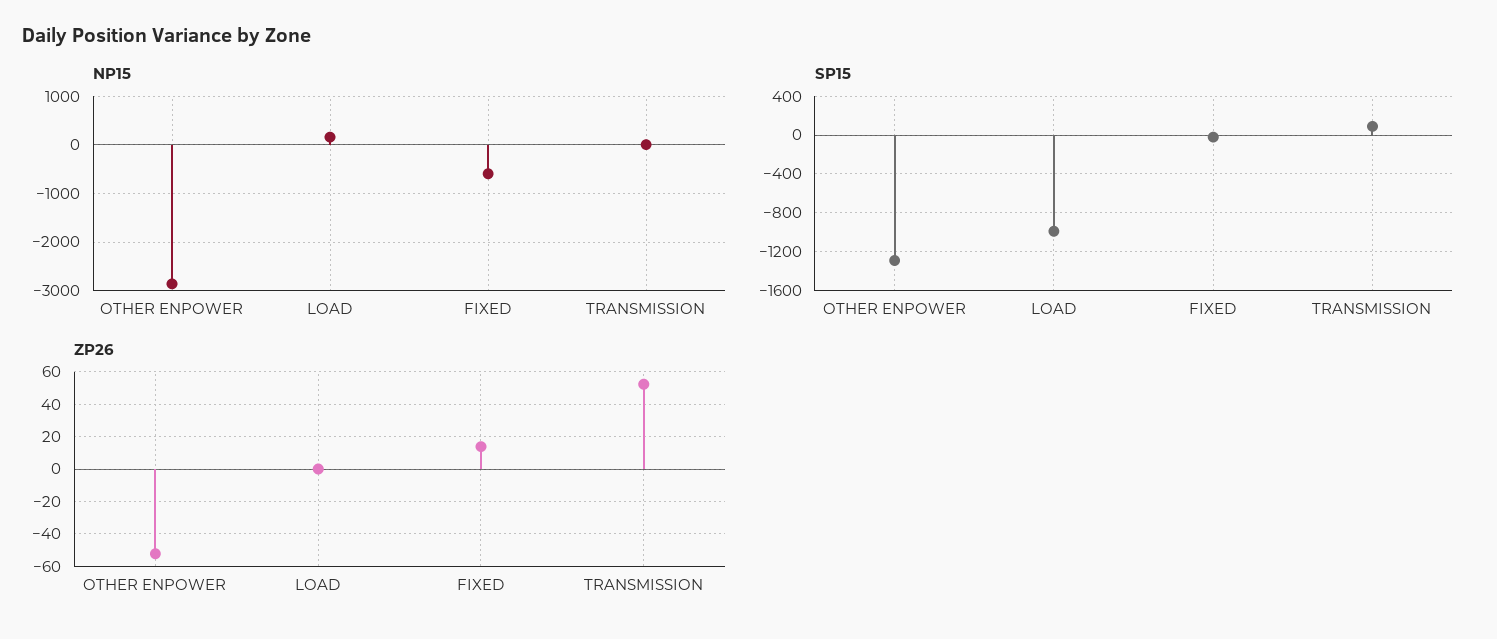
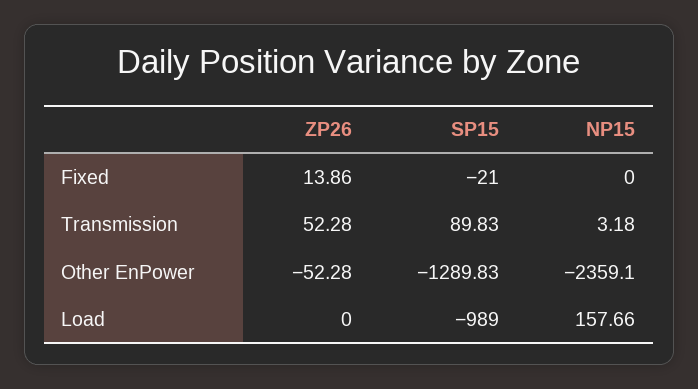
  {
    "NP15": {
-     "OTHER ENPOWER": -2800,
+     "OTHER ENPOWER": -2359.1,
      "LOAD": 157.66,
-     "FIXED": -600,
+     "FIXED": 0,
      "TRANSMISSION": 3.18
    },
    "SP15": {
      "OTHER ENPOWER": -1289.83,
      "LOAD": -989,
      "FIXED": -21,
      "TRANSMISSION": 89.83
    },
    "ZP26": {
      "OTHER ENPOWER": -52.28,
      "LOAD": 0,
      "FIXED": 13.86,
      "TRANSMISSION": 52.28
    }
  }

